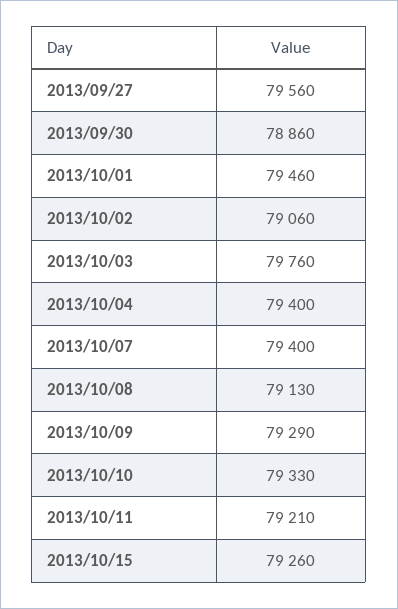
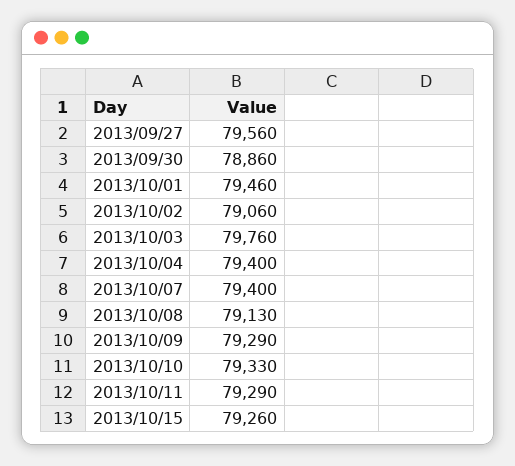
  {
    "2013/09/27": 79560,
    "2013/09/30": 78860,
    "2013/10/01": 79460,
    "2013/10/02": 79060,
    "2013/10/03": 79760,
    "2013/10/04": 79400,
    "2013/10/07": 79400,
    "2013/10/08": 79130,
    "2013/10/09": 79290,
    "2013/10/10": 79330,
-   "2013/10/11": 79210,
+   "2013/10/11": 79290,
    "2013/10/15": 79260
  }

